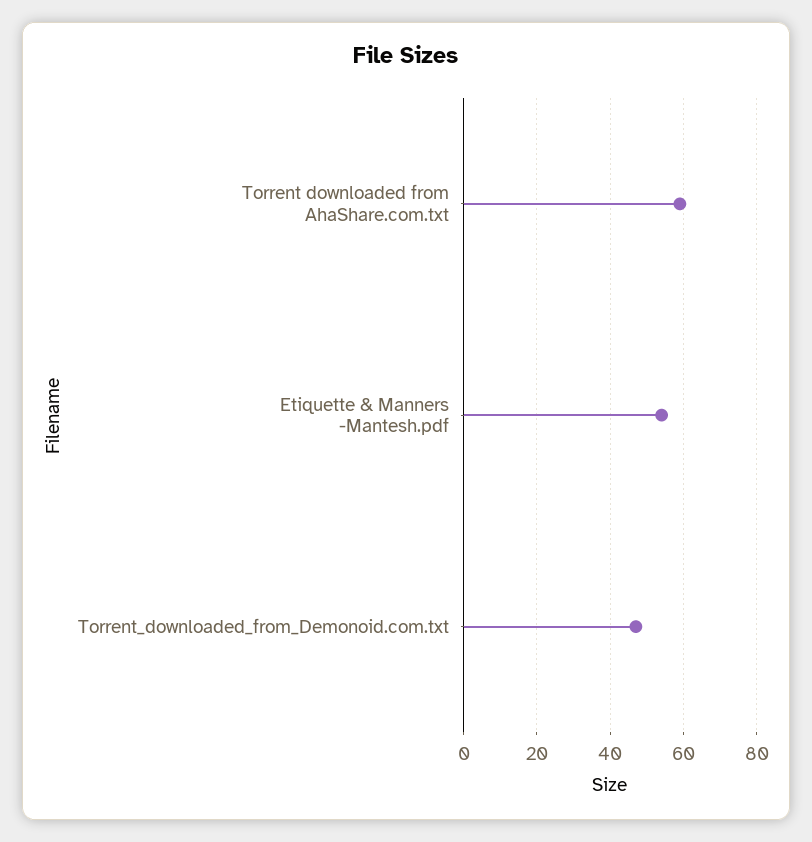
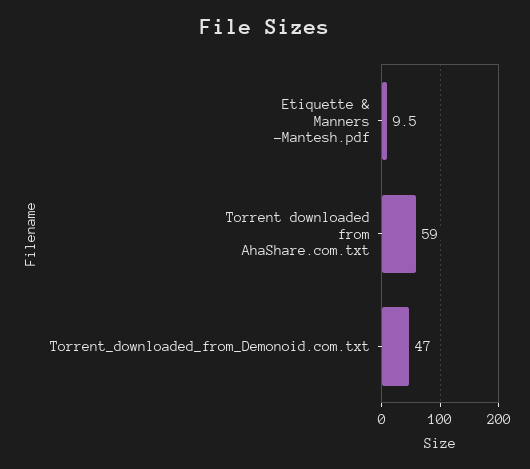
  {
    "Torrent downloaded from AhaShare.com.txt": 59,
-   "Etiquette & Manners -Mantesh.pdf": 55,
+   "Etiquette & Manners -Mantesh.pdf": 9.5,
    "Torrent_downloaded_from_Demonoid.com.txt": 47
  }

